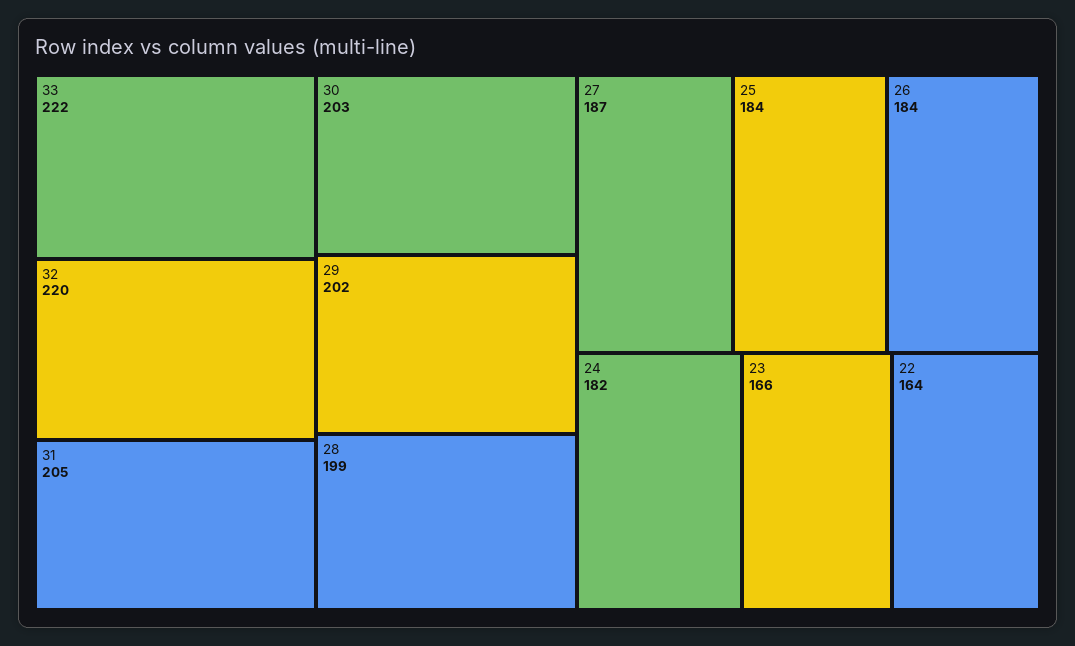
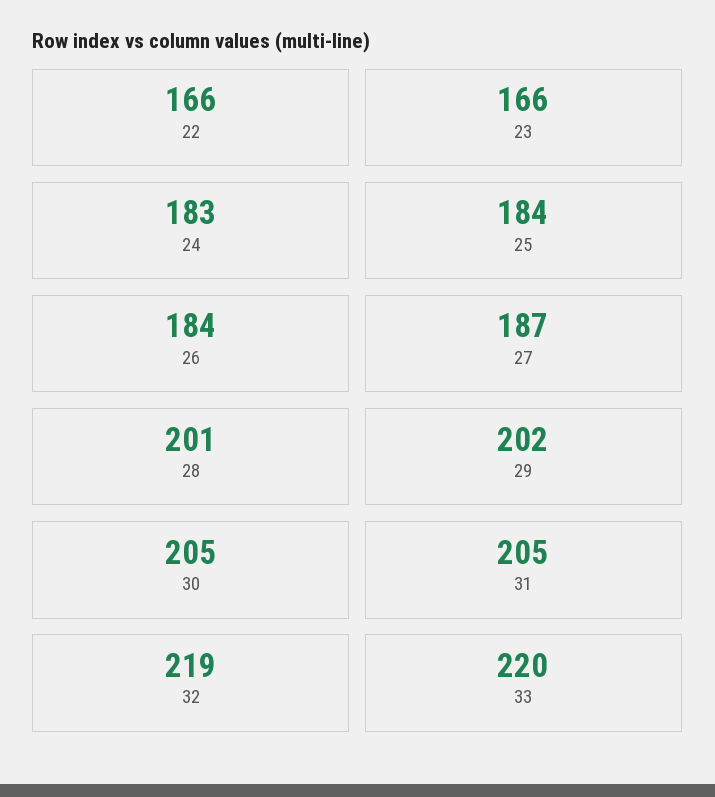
  {
-   "33": 222,
+   "33": 220,
-   "32": 220,
+   "32": 219,
    "31": 205,
-   "30": 203,
+   "30": 205,
    "29": 202,
-   "28": 199,
+   "28": 201,
    "27": 187,
    "25": 184,
    "26": 184,
-   "24": 182,
+   "24": 183,
    "23": 166,
-   "22": 164
+   "22": 166
  }

